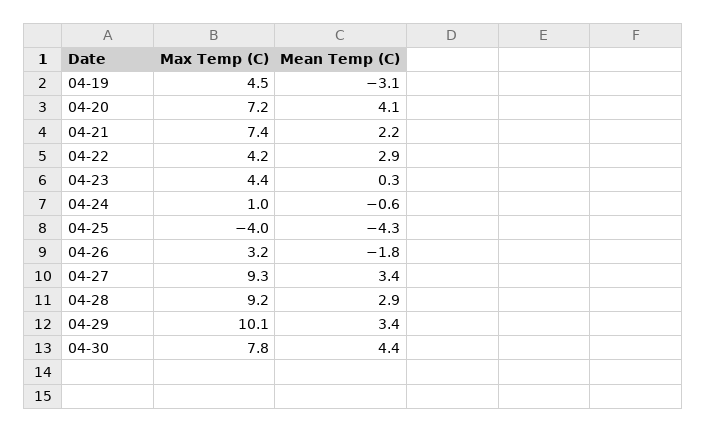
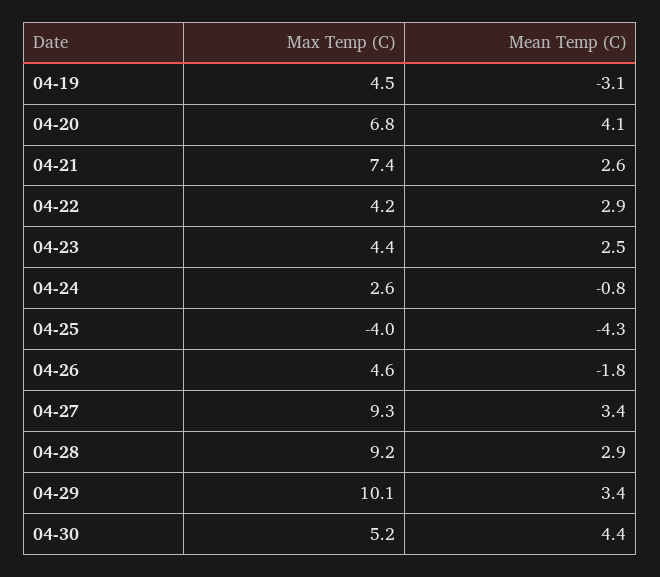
  {
    "Max Temp (C)": {
      "04-19": 4.5,
-     "04-20": 7.2,
+     "04-20": 6.8,
      "04-21": 7.4,
      "04-22": 4.2,
      "04-23": 4.4,
-     "04-24": 1,
+     "04-24": 2.6,
      "04-25": -4,
-     "04-26": 3.2,
+     "04-26": 4.6,
      "04-27": 9.3,
      "04-28": 9.2,
      "04-29": 10.1,
-     "04-30": 7.8
+     "04-30": 5.2
    },
    "Mean Temp (C)": {
      "04-19": -3.1,
      "04-20": 4.1,
-     "04-21": 2.2,
+     "04-21": 2.6,
      "04-22": 2.9,
-     "04-23": 0.3,
+     "04-23": 2.5,
-     "04-24": -0.6,
+     "04-24": -0.8,
      "04-25": -4.3,
      "04-26": -1.8,
      "04-27": 3.4,
      "04-28": 2.9,
      "04-29": 3.4,
      "04-30": 4.4
    }
  }

